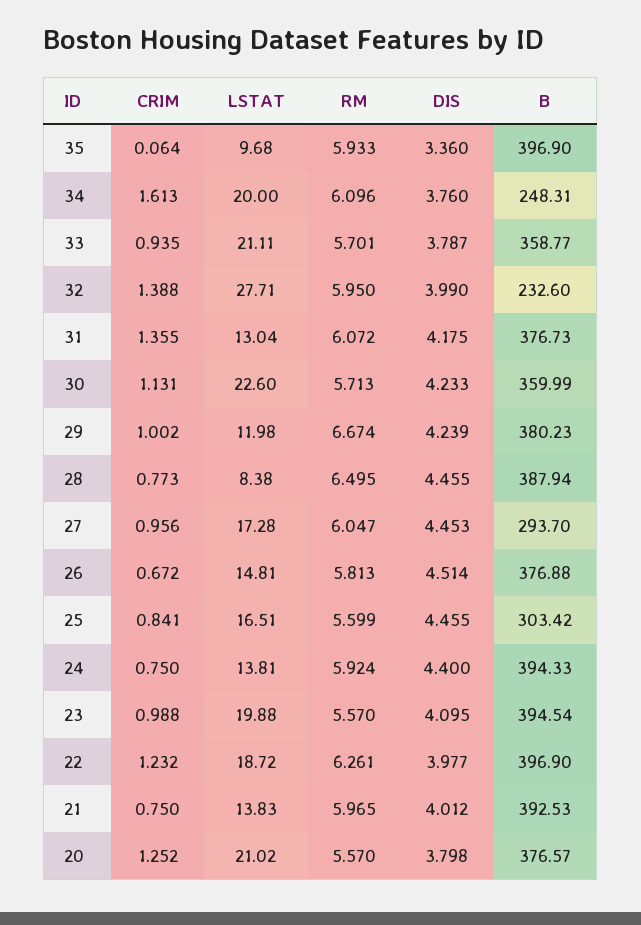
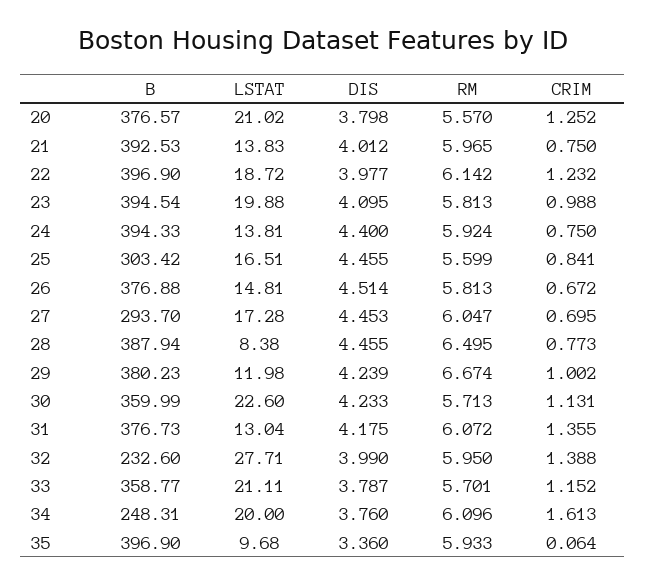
  {
    "CRIM": {
      "35": 0.064,
      "34": 1.613,
-     "33": 0.935,
+     "33": 1.152,
      "32": 1.388,
      "31": 1.355,
      "30": 1.131,
      "29": 1.002,
      "28": 0.773,
-     "27": 0.956,
+     "27": 0.695,
      "26": 0.672,
      "25": 0.841,
      "24": 0.75,
      "23": 0.988,
      "22": 1.232,
      "21": 0.75,
      "20": 1.252
    },
    "LSTAT": {
      "35": 9.68,
      "34": 20,
      "33": 21.11,
      "32": 27.71,
      "31": 13.04,
      "30": 22.6,
      "29": 11.98,
      "28": 8.38,
      "27": 17.28,
      "26": 14.81,
      "25": 16.51,
      "24": 13.81,
      "23": 19.88,
      "22": 18.72,
      "21": 13.83,
      "20": 21.02
    },
    "RM": {
      "35": 5.933,
      "34": 6.096,
      "33": 5.701,
      "32": 5.95,
      "31": 6.072,
      "30": 5.713,
      "29": 6.674,
      "28": 6.495,
      "27": 6.047,
      "26": 5.813,
      "25": 5.599,
      "24": 5.924,
-     "23": 5.57,
+     "23": 5.813,
-     "22": 6.261,
+     "22": 6.142,
      "21": 5.965,
      "20": 5.57
    },
    "DIS": {
      "35": 3.36,
      "34": 3.76,
      "33": 3.787,
      "32": 3.99,
      "31": 4.175,
      "30": 4.233,
      "29": 4.239,
      "28": 4.455,
      "27": 4.453,
      "26": 4.514,
      "25": 4.455,
      "24": 4.4,
      "23": 4.095,
      "22": 3.977,
      "21": 4.012,
      "20": 3.798
    },
    "B": {
      "35": 396.9,
      "34": 248.31,
      "33": 358.77,
      "32": 232.6,
      "31": 376.73,
      "30": 359.99,
      "29": 380.23,
      "28": 387.94,
      "27": 293.7,
      "26": 376.88,
      "25": 303.42,
      "24": 394.33,
      "23": 394.54,
      "22": 396.9,
      "21": 392.53,
      "20": 376.57
    }
  }

